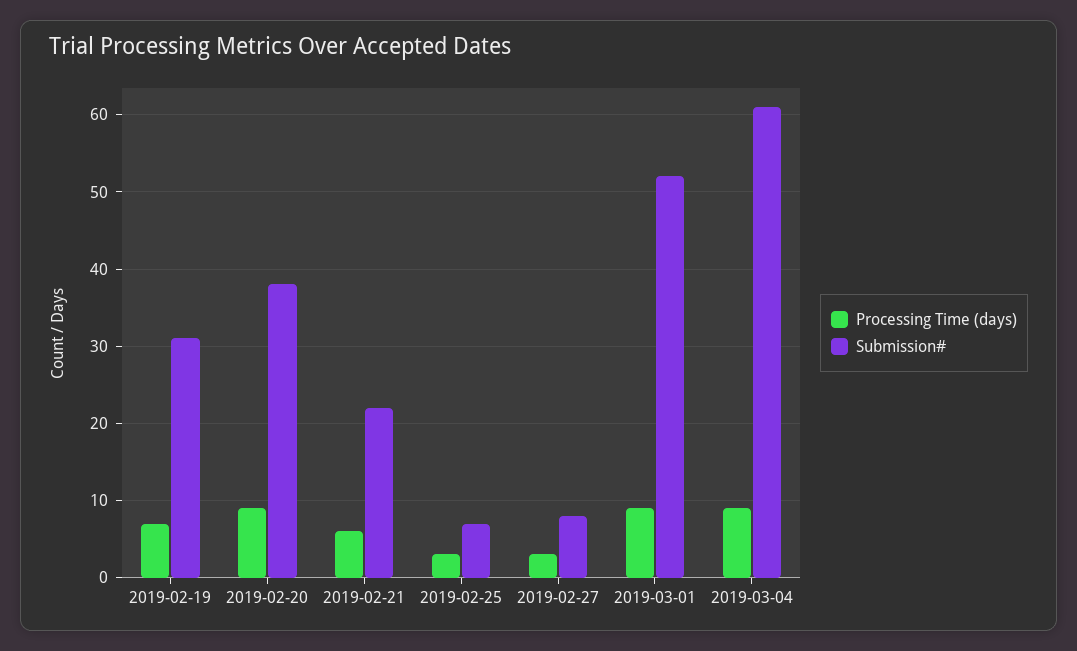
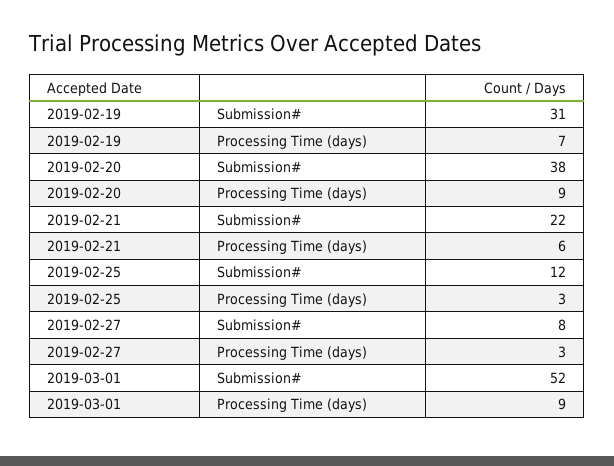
  {
    "Processing Time (days)": {
      "2019-02-19": 7,
      "2019-02-20": 9,
      "2019-02-21": 6,
      "2019-02-25": 3,
      "2019-02-27": 3,
-     "2019-03-01": 9,
+     "2019-03-01": 9
-     "2019-03-04": 9
    },
    "Submission#": {
      "2019-02-19": 31,
      "2019-02-20": 38,
      "2019-02-21": 22,
-     "2019-02-25": 7,
+     "2019-02-25": 12,
      "2019-02-27": 8,
-     "2019-03-01": 52,
+     "2019-03-01": 52
-     "2019-03-04": 61
    }
  }

